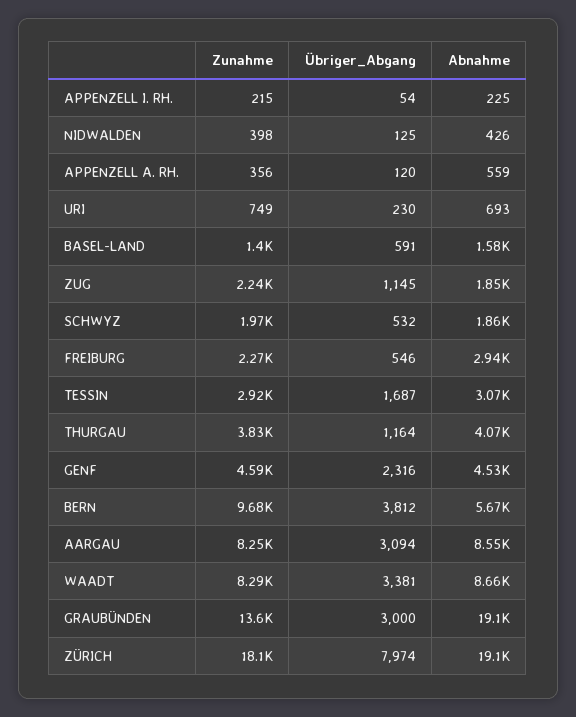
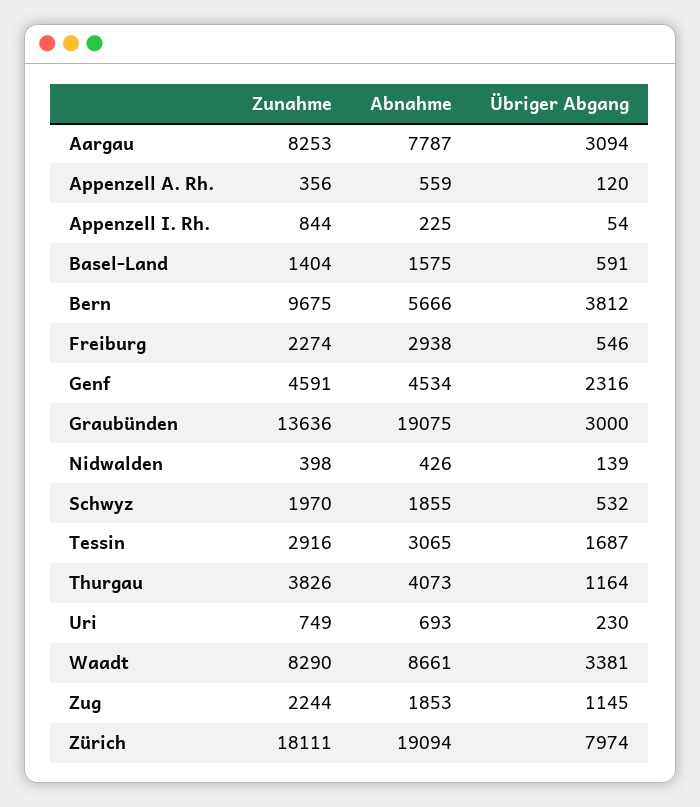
  {
    "Zunahme": {
-     "APPENZELL I. RH.": 215,
+     "APPENZELL I. RH.": 844,
      "NIDWALDEN": 398,
      "APPENZELL A. RH.": 356,
      "URI": 749,
      "BASEL-LAND": 1404,
      "ZUG": 2244,
      "SCHWYZ": 1970,
      "FREIBURG": 2274,
      "TESSIN": 2916,
      "THURGAU": 3826,
      "GENF": 4591,
      "BERN": 9675,
      "AARGAU": 8253,
      "WAADT": 8290,
      "GRAUBÜNDEN": 13636,
      "ZÜRICH": 18111
    },
    "Übriger_Abgang": {
      "APPENZELL I. RH.": 54,
-     "NIDWALDEN": 125,
+     "NIDWALDEN": 139,
      "APPENZELL A. RH.": 120,
      "URI": 230,
      "BASEL-LAND": 591,
      "ZUG": 1145,
      "SCHWYZ": 532,
      "FREIBURG": 546,
      "TESSIN": 1687,
      "THURGAU": 1164,
      "GENF": 2316,
      "BERN": 3812,
      "AARGAU": 3094,
      "WAADT": 3381,
      "GRAUBÜNDEN": 3000,
      "ZÜRICH": 7974
    },
    "Abnahme": {
      "APPENZELL I. RH.": 225,
      "NIDWALDEN": 426,
      "APPENZELL A. RH.": 559,
      "URI": 693,
      "BASEL-LAND": 1575,
      "ZUG": 1853,
      "SCHWYZ": 1855,
      "FREIBURG": 2938,
      "TESSIN": 3065,
      "THURGAU": 4073,
      "GENF": 4534,
      "BERN": 5666,
-     "AARGAU": 8550,
+     "AARGAU": 7787,
      "WAADT": 8661,
      "GRAUBÜNDEN": 19075,
      "ZÜRICH": 19094
    }
  }

